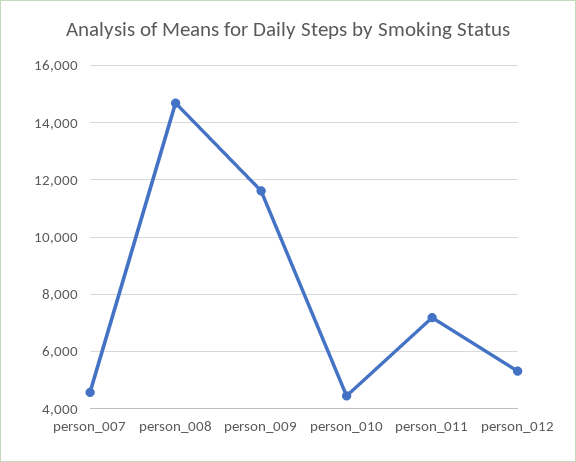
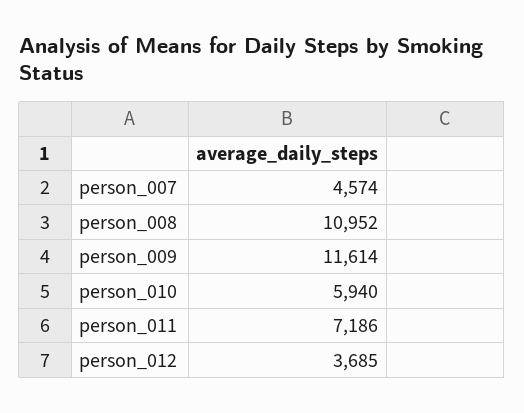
  {
    "person_007": 4574,
-   "person_008": 14750,
+   "person_008": 10952,
    "person_009": 11614,
-   "person_010": 4500,
+   "person_010": 5940,
    "person_011": 7186,
-   "person_012": 5250
+   "person_012": 3685
  }

